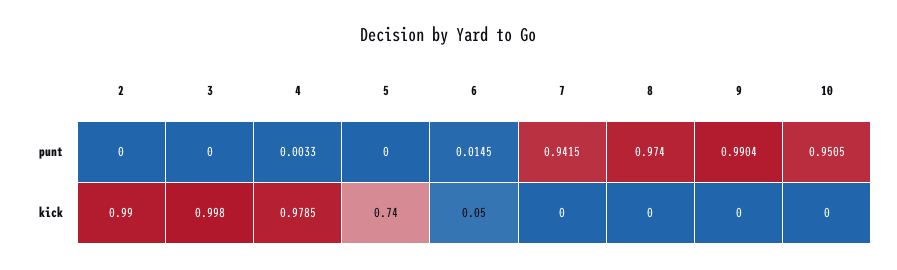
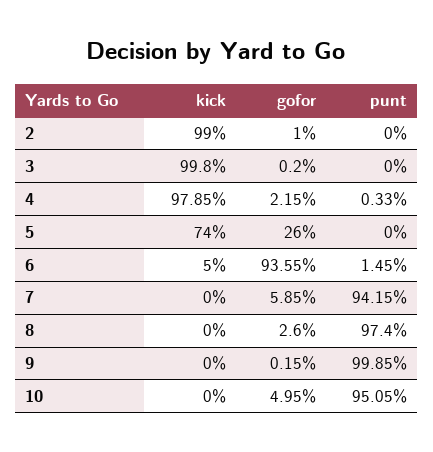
  {
    "2": {
      "punt": 0,
-     "kick": 0.99
+     "kick": 0.99,
+     "gofor": 0.01
    },
    "3": {
      "punt": 0,
-     "kick": 0.998
+     "kick": 0.998,
+     "gofor": 0.002
    },
    "4": {
      "punt": 0.0033,
-     "kick": 0.9785
+     "kick": 0.9785,
+     "gofor": 0.0215
    },
    "5": {
      "punt": 0,
-     "kick": 0.74
+     "kick": 0.74,
+     "gofor": 0.26
    },
    "6": {
      "punt": 0.0145,
-     "kick": 0.05
+     "kick": 0.05,
+     "gofor": 0.9355
    },
    "7": {
      "punt": 0.9415,
-     "kick": 0
+     "kick": 0,
+     "gofor": 0.0585
    },
    "8": {
      "punt": 0.974,
-     "kick": 0
+     "kick": 0,
+     "gofor": 0.026
    },
    "9": {
-     "punt": 0.9904,
+     "punt": 0.9985,
-     "kick": 0
+     "kick": 0,
+     "gofor": 0.0015
    },
    "10": {
      "punt": 0.9505,
-     "kick": 0
+     "kick": 0,
+     "gofor": 0.0495
    }
  }

